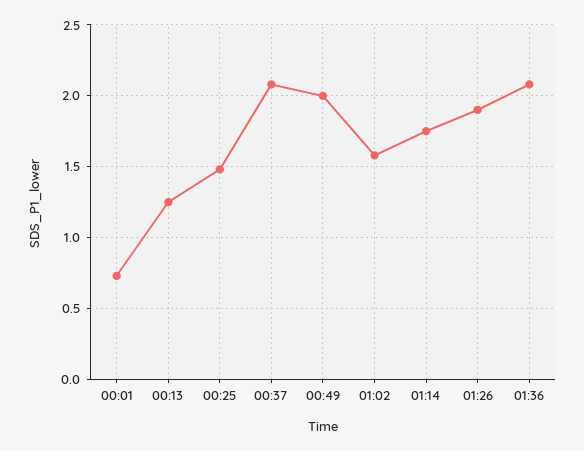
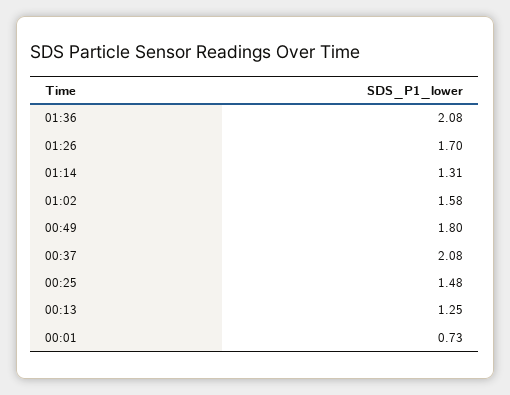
  {
    "00:01": 0.73,
    "00:13": 1.25,
    "00:25": 1.48,
    "00:37": 2.08,
-   "00:49": 2,
+   "00:49": 1.8,
    "01:02": 1.58,
-   "01:14": 1.75,
+   "01:14": 1.31,
-   "01:26": 1.9,
+   "01:26": 1.7,
    "01:36": 2.08
  }

